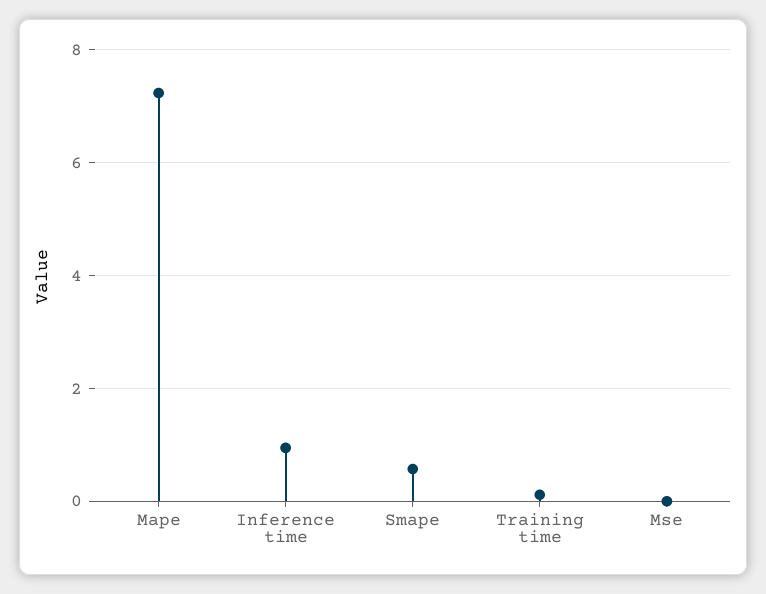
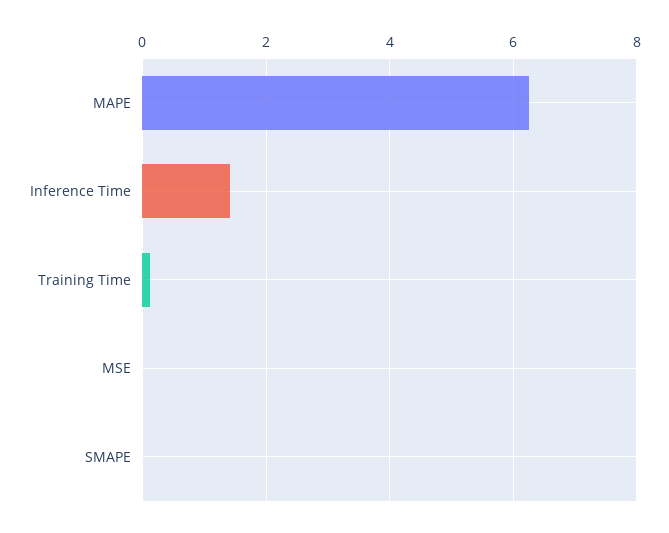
  {
-   "Mape": 7.2,
+   "Mape": 6.2,
-   "Inference time": 1,
+   "Inference time": 1.4,
-   "Smape": 0.6,
+   "Smape": 0,
    "Training time": 0.2,
    "Mse": 0
  }

